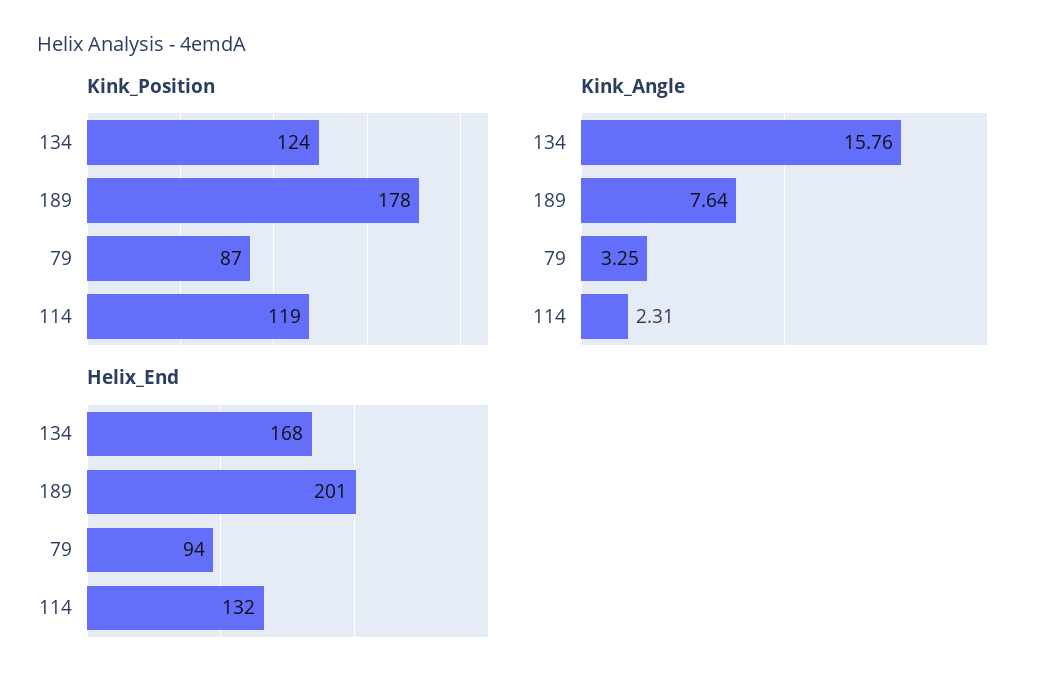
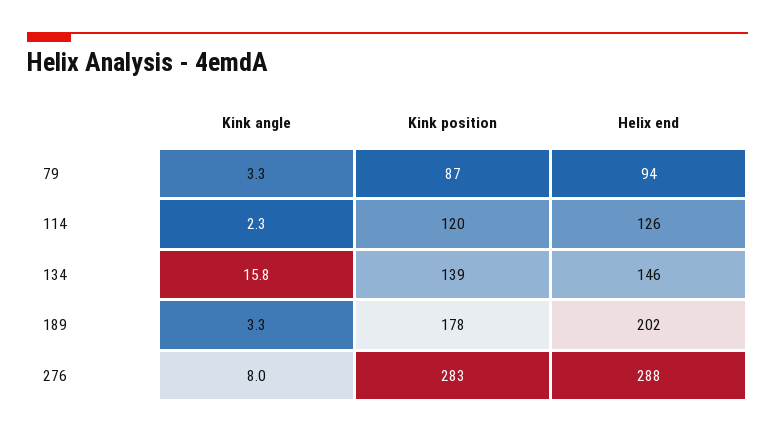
  {
    "Kink_Position": {
-     "134": 124,
+     "134": 139,
      "189": 178,
      "79": 87,
-     "114": 119
+     "114": 120,
+     "276": 283
    },
    "Kink_Angle": {
      "134": 15.76,
-     "189": 7.64,
+     "189": 3.3,
      "79": 3.25,
-     "114": 2.31
+     "114": 2.31,
+     "276": 8
    },
    "Helix_End": {
-     "134": 168,
+     "134": 146,
-     "189": 201,
+     "189": 202,
      "79": 94,
-     "114": 132
+     "114": 126,
+     "276": 288
    }
  }

